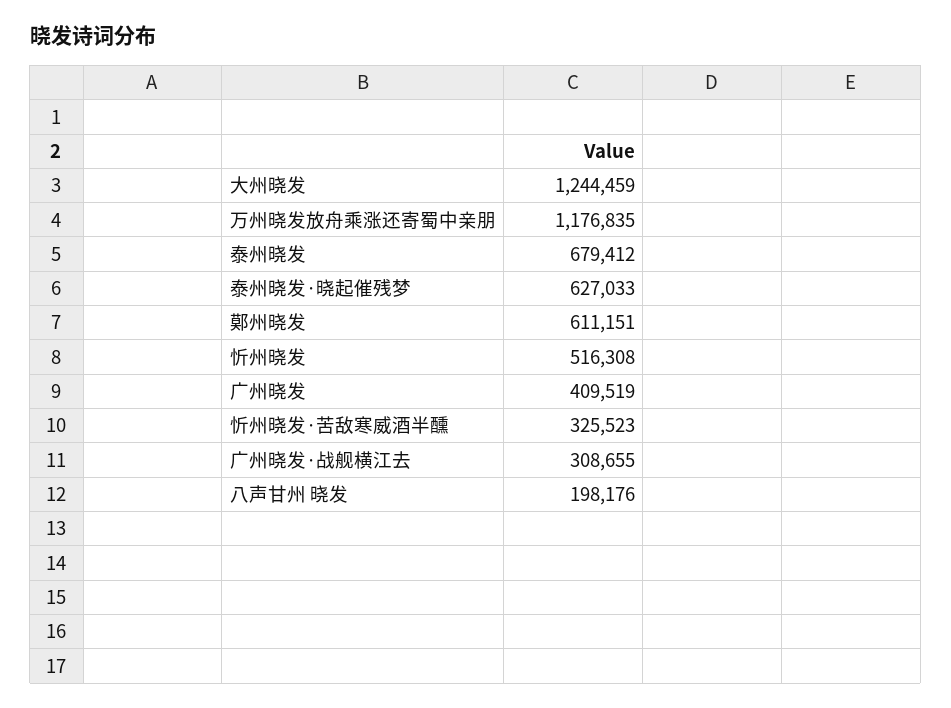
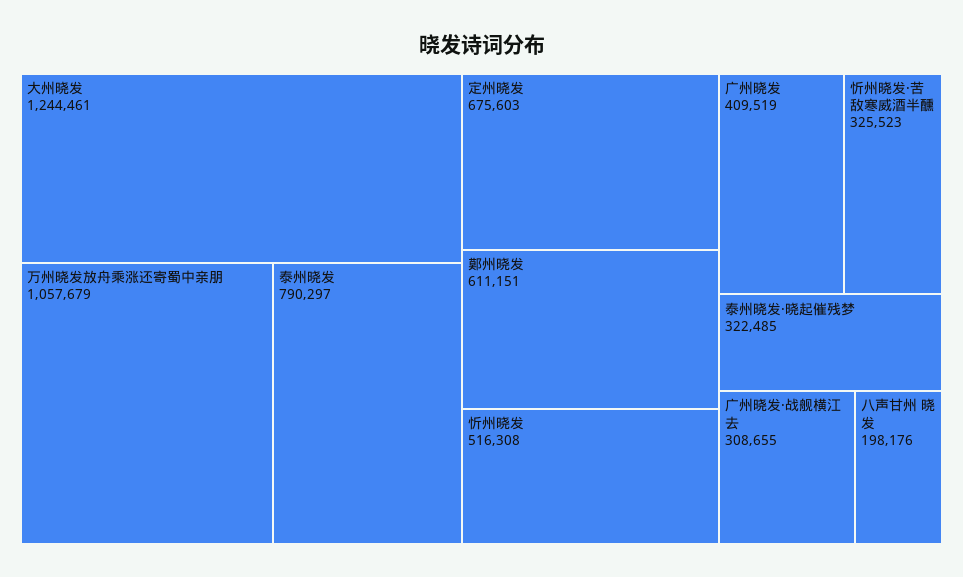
  {
-   "大州晓发": 1244459,
+   "大州晓发": 1244461,
-   "万州晓发放舟乘涨还寄蜀中亲朋": 1176835,
+   "万州晓发放舟乘涨还寄蜀中亲朋": 1057679,
-   "泰州晓发": 679412,
+   "泰州晓发": 790297,
-   "泰州晓发·晓起催残梦": 627033,
+   "泰州晓发·晓起催残梦": 322485,
    "鄚州晓发": 611151,
    "忻州晓发": 516308,
    "广州晓发": 409519,
    "忻州晓发·苦敌寒威酒半醺": 325523,
    "广州晓发·战舰横江去": 308655,
-   "八声甘州 晓发": 198176
+   "八声甘州 晓发": 198176,
+   "定州晓发": 675603
  }

